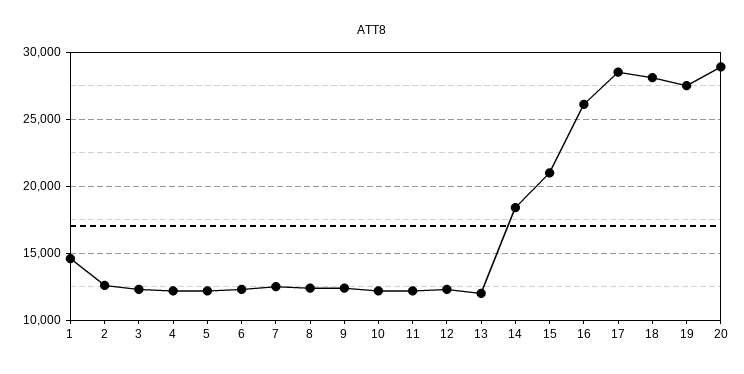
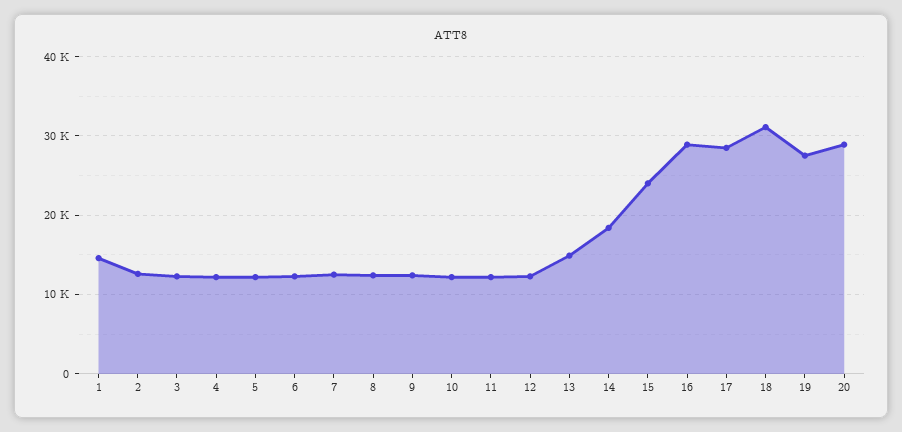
  {
    "1": 14500,
    "2": 12500,
    "3": 12500,
    "4": 12000,
    "5": 12000,
    "6": 12500,
    "7": 12500,
    "8": 12500,
    "9": 12500,
    "10": 12000,
    "11": 12000,
    "12": 12500,
-   "13": 12000,
+   "13": 15000,
    "14": 18500,
-   "15": 21000,
+   "15": 24000,
-   "16": 26000,
+   "16": 29000,
    "17": 28500,
-   "18": 28000,
+   "18": 31000,
    "19": 27500,
    "20": 29000
  }

